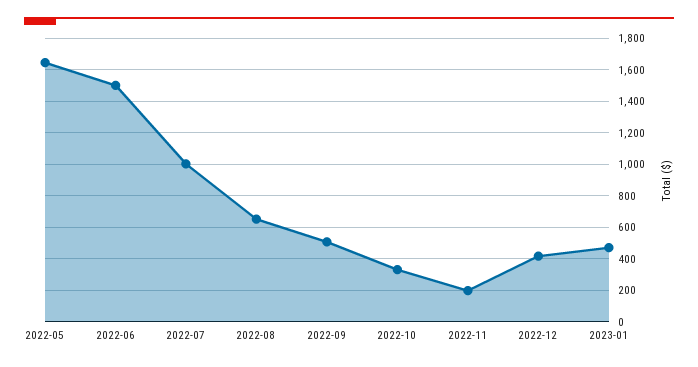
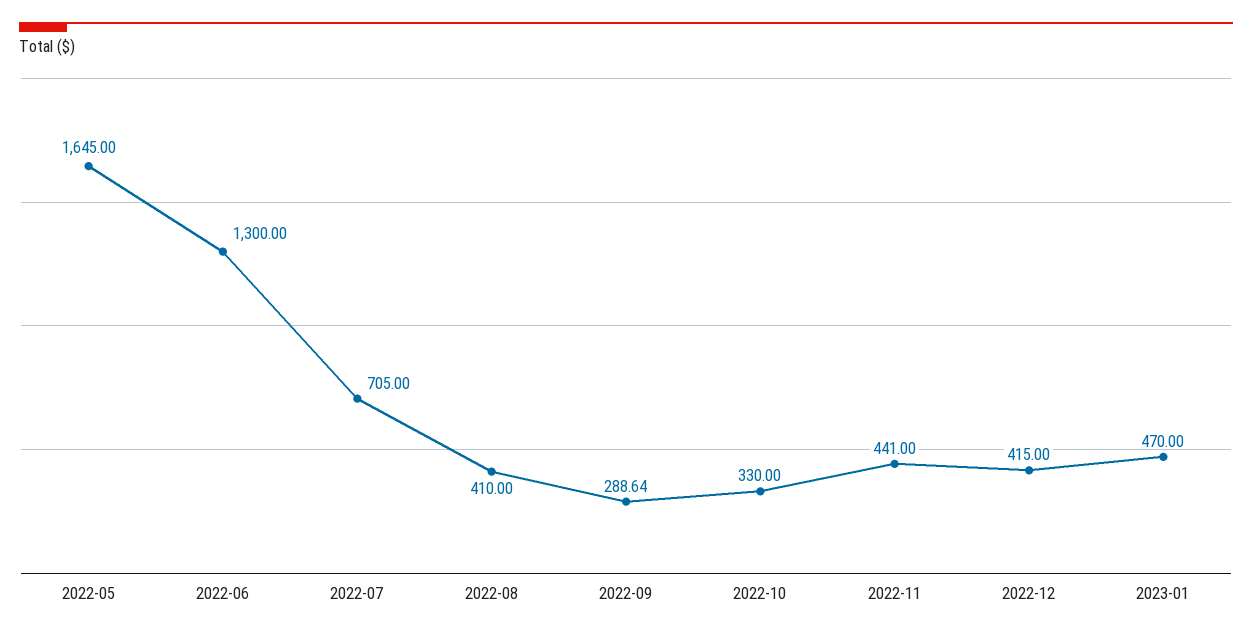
  {
    "2022-05": 1645,
-   "2022-06": 1500,
+   "2022-06": 1300,
-   "2022-07": 1000,
+   "2022-07": 705,
-   "2022-08": 650,
+   "2022-08": 410,
-   "2022-09": 500,
+   "2022-09": 288.64,
    "2022-10": 330,
-   "2022-11": 200,
+   "2022-11": 441,
    "2022-12": 415,
    "2023-01": 470
  }

